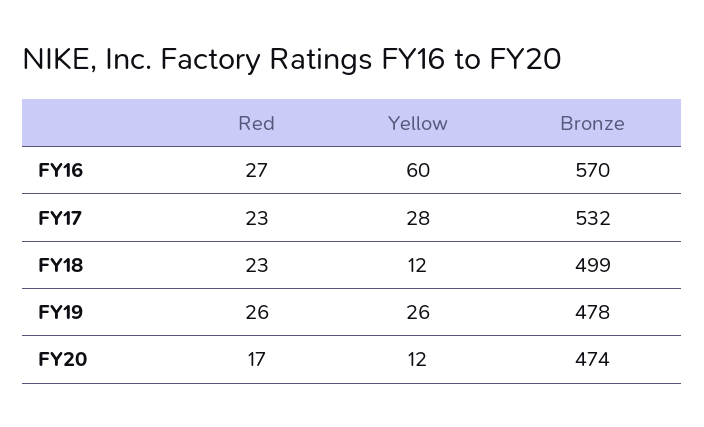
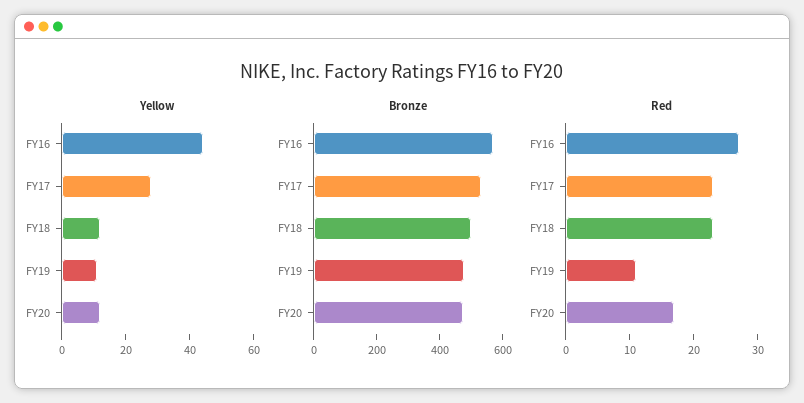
  {
    "Red": {
      "FY16": 27,
      "FY17": 23,
      "FY18": 23,
-     "FY19": 26,
+     "FY19": 10,
      "FY20": 17
    },
    "Yellow": {
-     "FY16": 60,
+     "FY16": 45,
      "FY17": 28,
      "FY18": 12,
-     "FY19": 26,
+     "FY19": 10,
      "FY20": 12
    },
    "Bronze": {
      "FY16": 570,
      "FY17": 532,
      "FY18": 499,
      "FY19": 478,
      "FY20": 474
    }
  }

